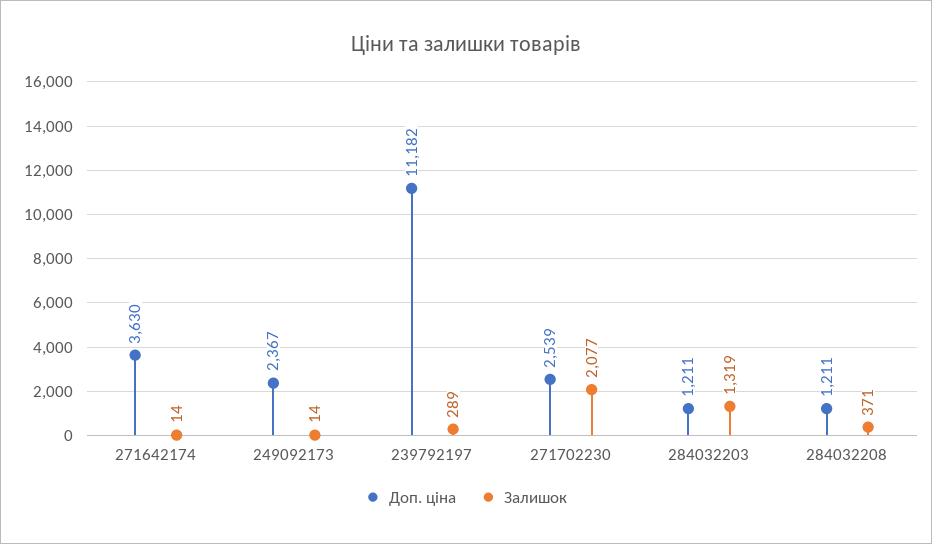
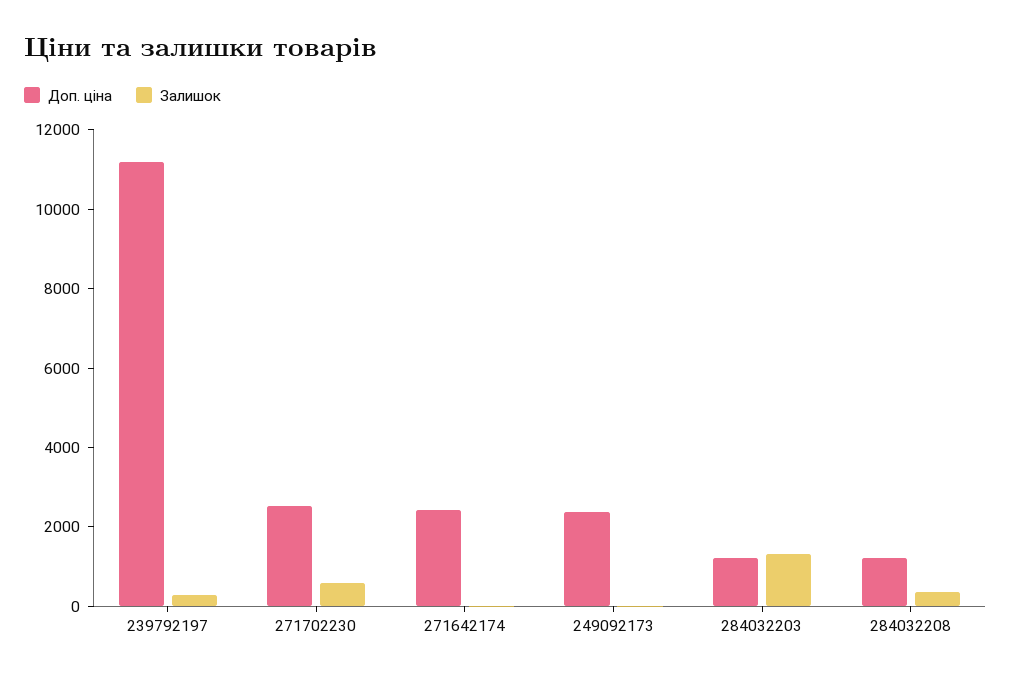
  {
    "Доп. ціна": {
-     "271642174": 3630,
+     "271642174": 2500,
      "249092173": 2367,
      "239792197": 11182,
      "271702230": 2539,
      "284032203": 1211,
      "284032208": 1211
    },
    "Залишок": {
      "271642174": 14,
      "249092173": 14,
      "239792197": 289,
-     "271702230": 2077,
+     "271702230": 500,
      "284032203": 1319,
      "284032208": 371
    }
  }

